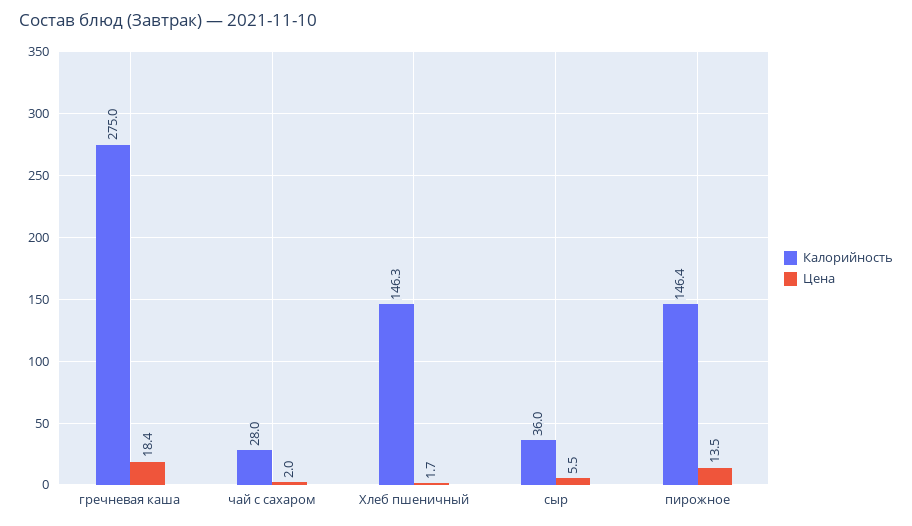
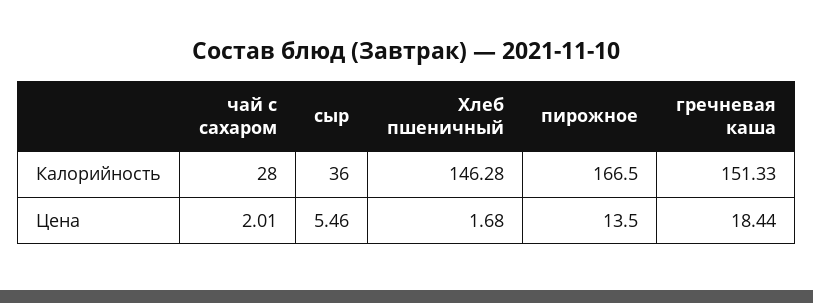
  {
    "Калорийность": {
-     "гречневая каша": 275,
+     "гречневая каша": 151.33,
      "чай с сахаром": 28,
      "Хлеб пшеничный": 146.28,
      "сыр": 36,
-     "пирожное": 146.4
+     "пирожное": 166.5
    },
    "Цена": {
      "гречневая каша": 18.44,
      "чай с сахаром": 2.01,
      "Хлеб пшеничный": 1.68,
      "сыр": 5.46,
      "пирожное": 13.5
    }
  }

